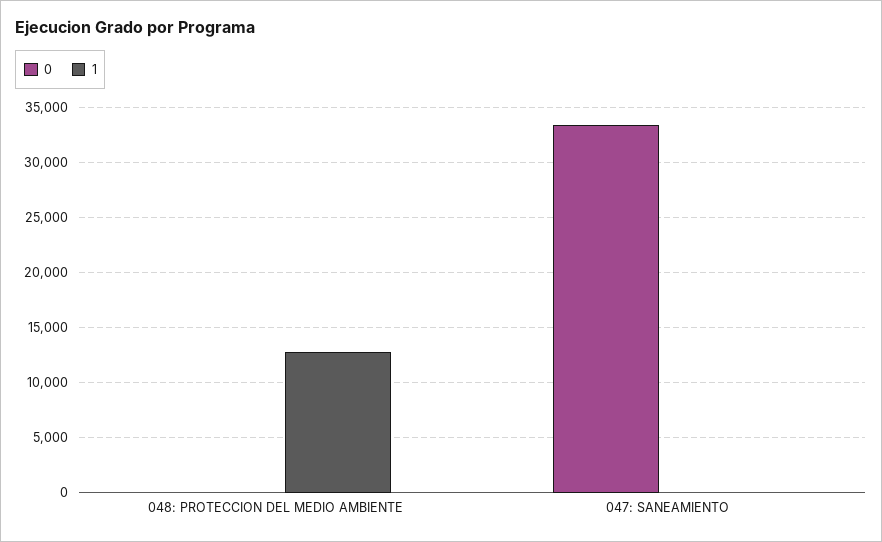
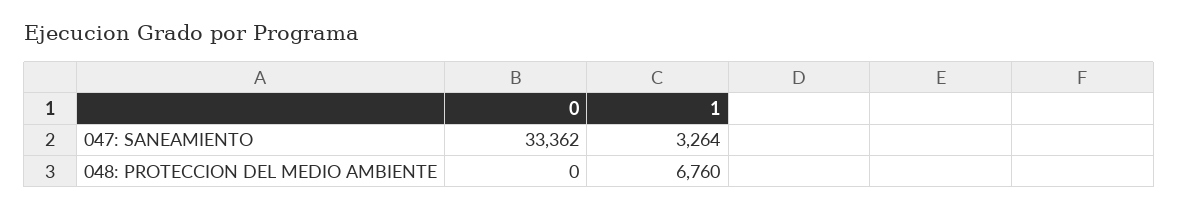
  {
    "0": {
      "048: PROTECCION DEL MEDIO AMBIENTE": 0,
      "047: SANEAMIENTO": 33362
    },
    "1": {
-     "048: PROTECCION DEL MEDIO AMBIENTE": 13000,
+     "048: PROTECCION DEL MEDIO AMBIENTE": 6760,
-     "047: SANEAMIENTO": 0
+     "047: SANEAMIENTO": 3264
    }
  }

